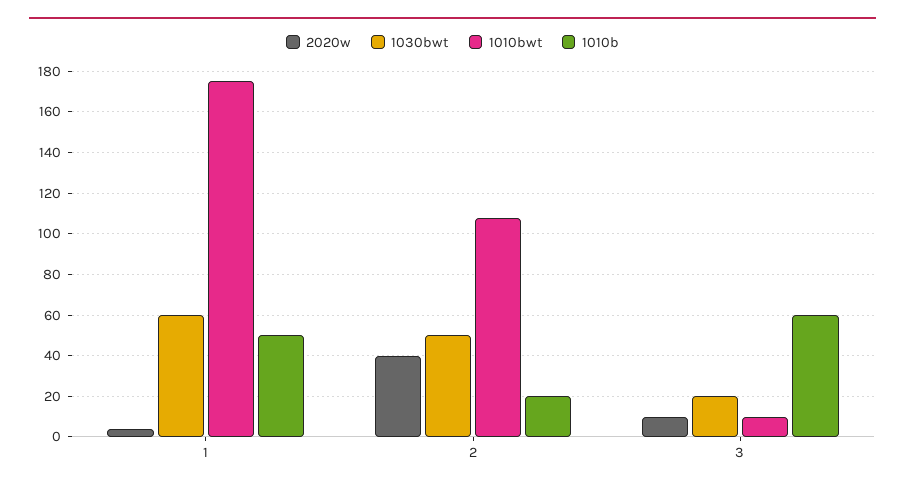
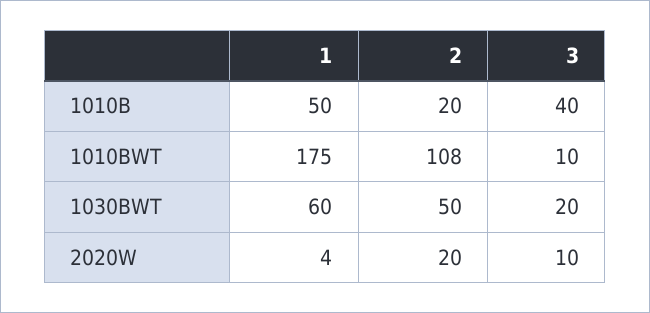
  {
    "2020w": {
      "1": 4,
-     "2": 40,
+     "2": 20,
      "3": 10
    },
    "1030bwt": {
      "1": 60,
      "2": 50,
      "3": 20
    },
    "1010bwt": {
      "1": 175,
      "2": 108,
      "3": 10
    },
    "1010b": {
      "1": 50,
      "2": 20,
-     "3": 60
+     "3": 40
    }
  }

